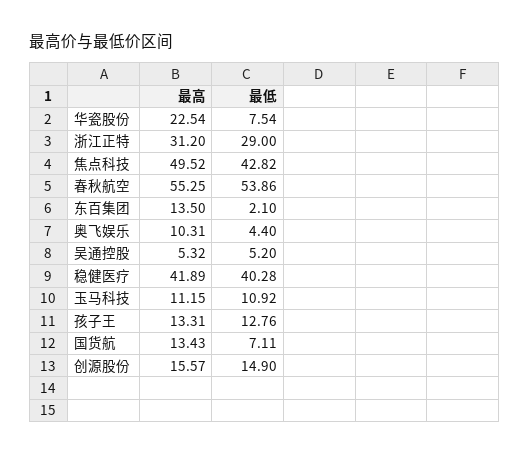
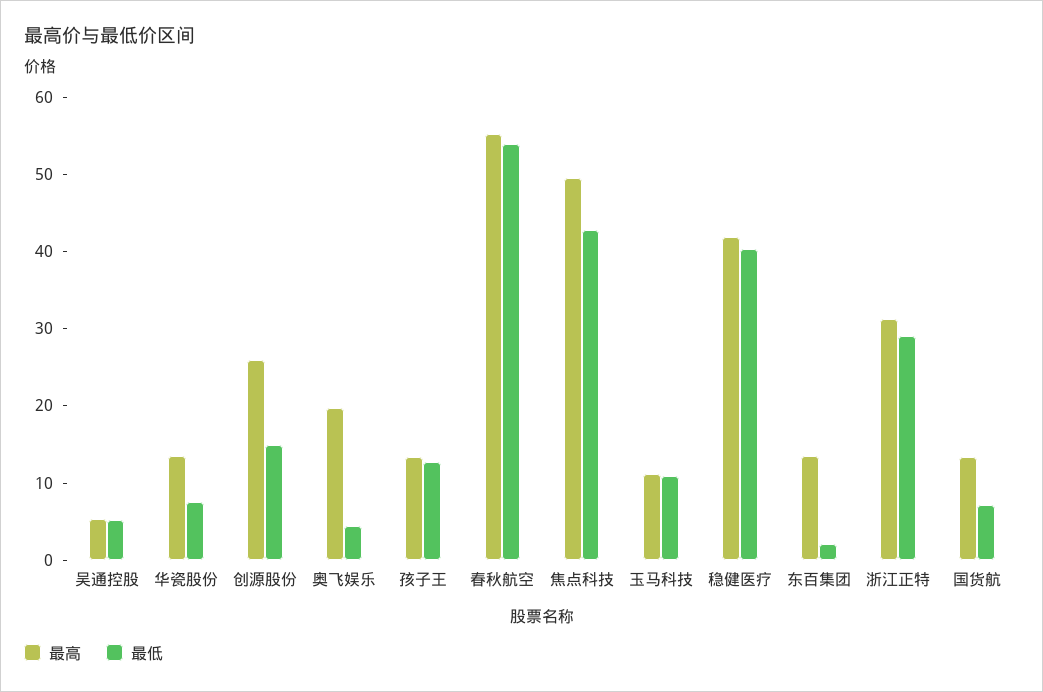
  {
    "最高": {
-     "华瓷股份": 22.54,
+     "华瓷股份": 14,
      "浙江正特": 31.2,
      "焦点科技": 49.52,
      "春秋航空": 55.25,
      "东百集团": 13.5,
-     "奥飞娱乐": 10.31,
+     "奥飞娱乐": 20,
      "吴通控股": 5.32,
      "稳健医疗": 41.89,
      "玉马科技": 11.15,
      "孩子王": 13.31,
      "国货航": 13.43,
-     "创源股份": 15.57
+     "创源股份": 26
    },
    "最低": {
      "华瓷股份": 7.54,
      "浙江正特": 29,
      "焦点科技": 42.82,
      "春秋航空": 53.86,
      "东百集团": 2.1,
      "奥飞娱乐": 4.4,
      "吴通控股": 5.2,
      "稳健医疗": 40.28,
      "玉马科技": 10.92,
      "孩子王": 12.76,
      "国货航": 7.11,
      "创源股份": 14.9
    }
  }

